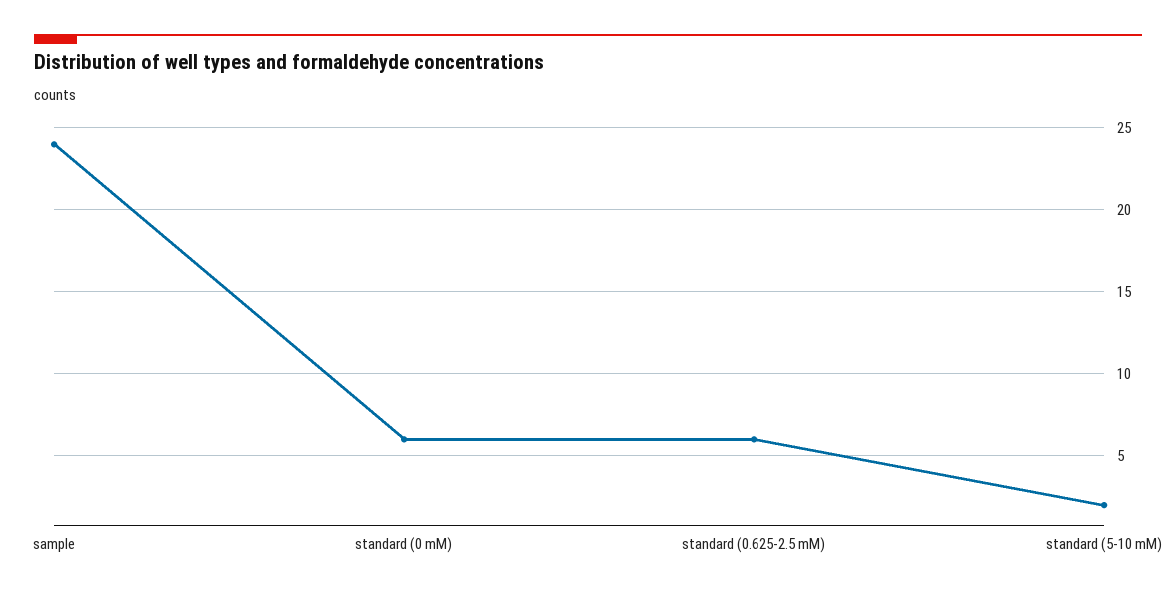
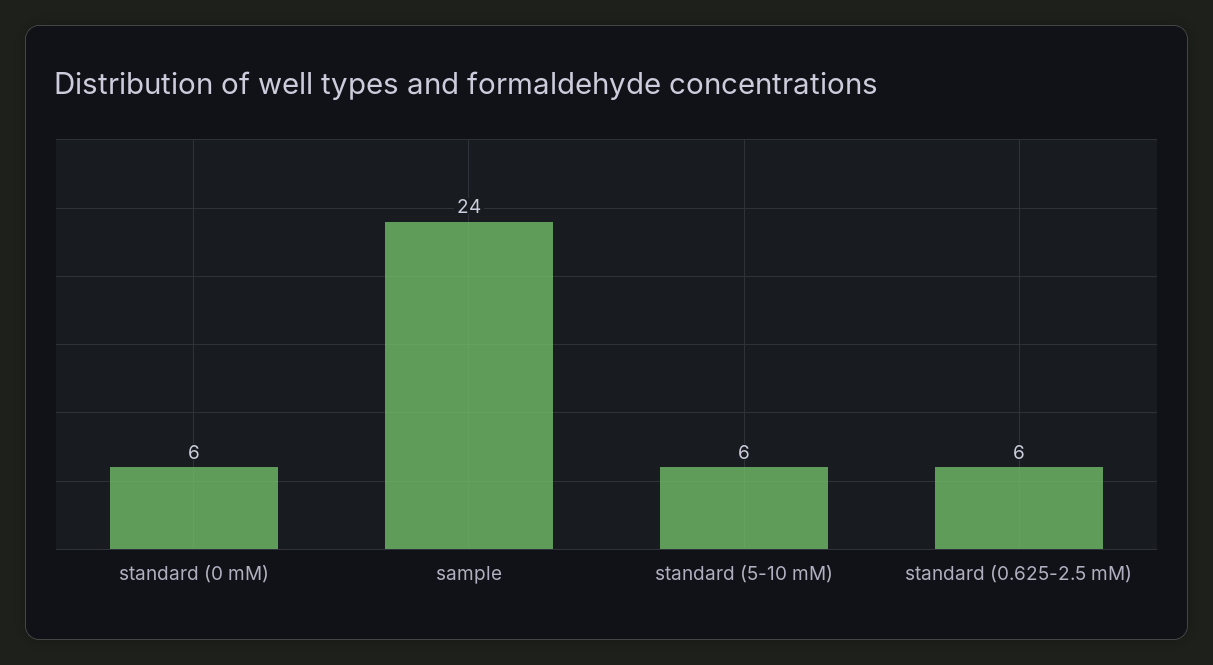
  {
    "sample": 24,
    "standard (0 mM)": 6,
    "standard (0.625-2.5 mM)": 6,
-   "standard (5-10 mM)": 2
+   "standard (5-10 mM)": 6
  }

